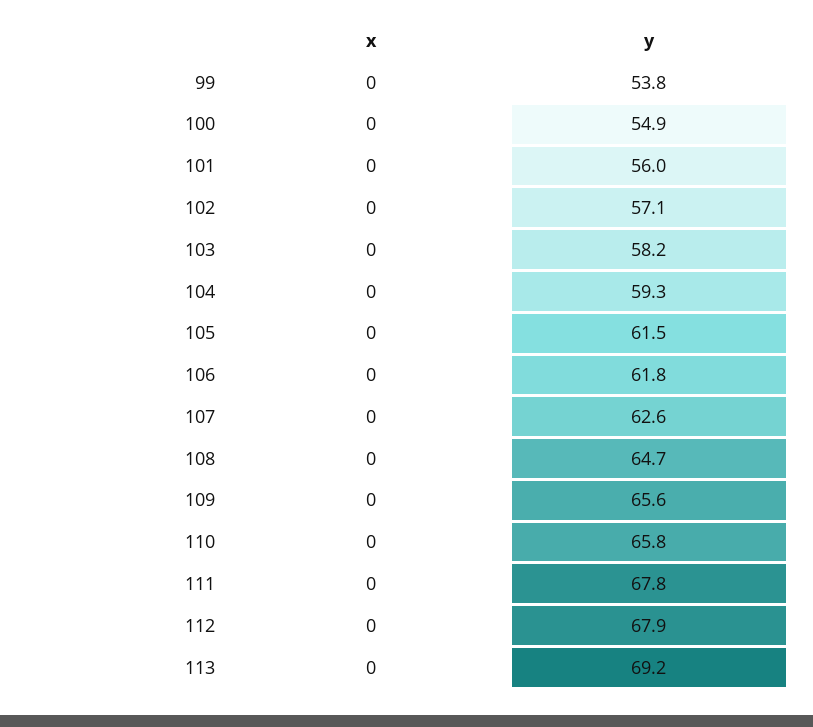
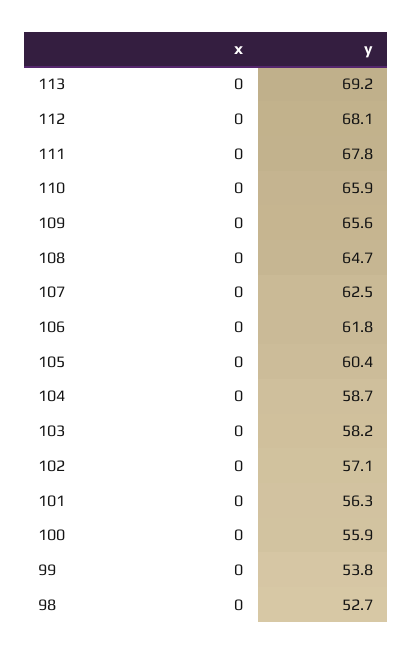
  {
    "x": {
      "99": 0,
      "100": 0,
      "101": 0,
      "102": 0,
      "103": 0,
      "104": 0,
      "105": 0,
      "106": 0,
      "107": 0,
      "108": 0,
      "109": 0,
      "110": 0,
      "111": 0,
      "112": 0,
-     "113": 0
+     "113": 0,
+     "98": 0
    },
    "y": {
      "99": 53.8,
-     "100": 54.9,
+     "100": 55.9,
-     "101": 56,
+     "101": 56.3,
      "102": 57.1,
      "103": 58.2,
-     "104": 59.3,
+     "104": 58.7,
-     "105": 61.5,
+     "105": 60.4,
      "106": 61.8,
-     "107": 62.6,
+     "107": 62.5,
      "108": 64.7,
      "109": 65.6,
-     "110": 65.8,
+     "110": 65.9,
      "111": 67.8,
-     "112": 67.9,
+     "112": 68.1,
-     "113": 69.2
+     "113": 69.2,
+     "98": 52.7
    }
  }

